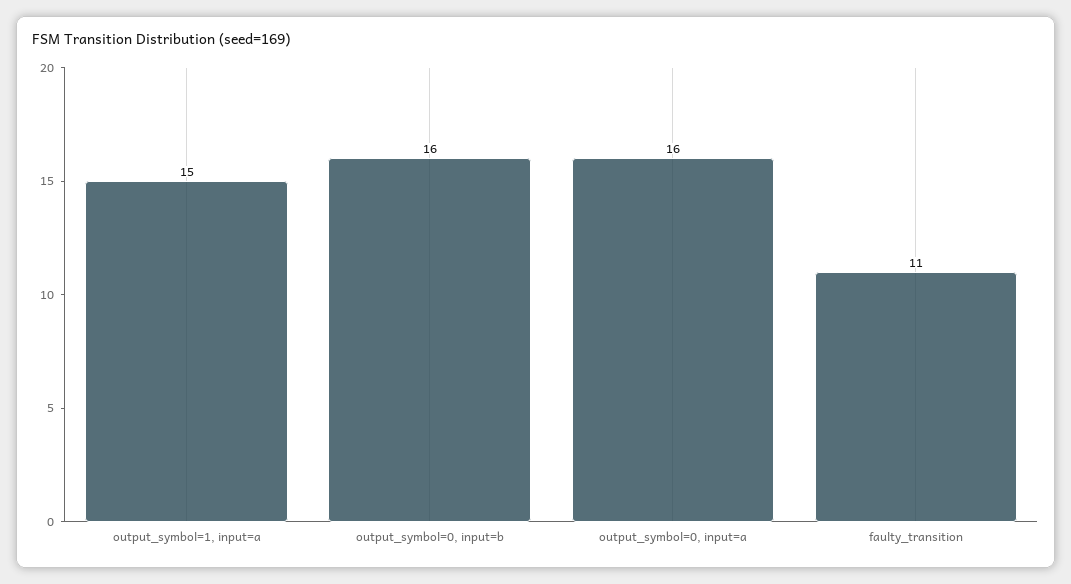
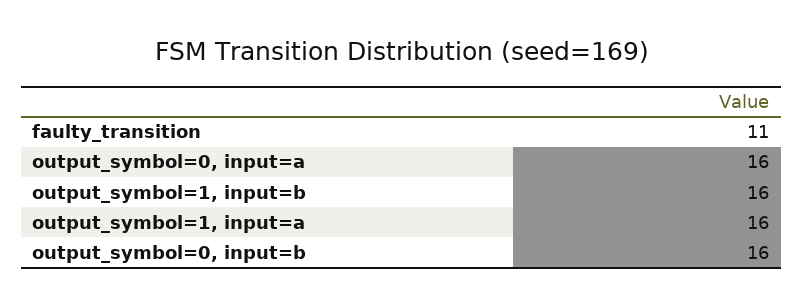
  {
-   "output_symbol=1, input=a": 15,
+   "output_symbol=1, input=a": 16,
    "output_symbol=0, input=b": 16,
    "output_symbol=0, input=a": 16,
-   "faulty_transition": 11
+   "faulty_transition": 11,
+   "output_symbol=1, input=b": 16
  }

